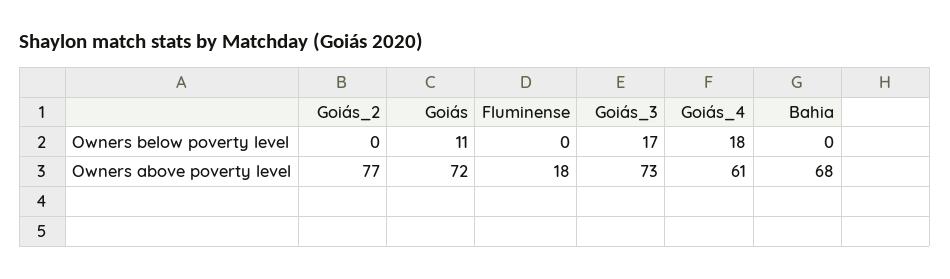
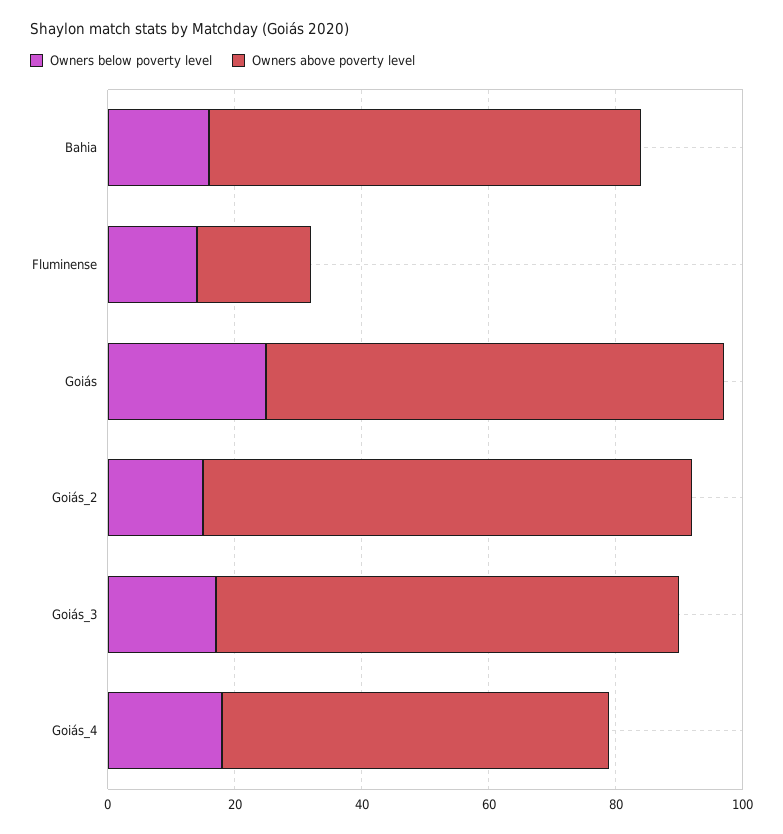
  {
    "Owners below poverty level": {
-     "Goiás_2": 0,
+     "Goiás_2": 15,
-     "Goiás": 11,
+     "Goiás": 25,
-     "Fluminense": 0,
+     "Fluminense": 15,
      "Goiás_3": 17,
      "Goiás_4": 18,
-     "Bahia": 0
+     "Bahia": 15
    },
    "Owners above poverty level": {
      "Goiás_2": 77,
      "Goiás": 72,
      "Fluminense": 18,
      "Goiás_3": 73,
      "Goiás_4": 61,
      "Bahia": 68
    }
  }

